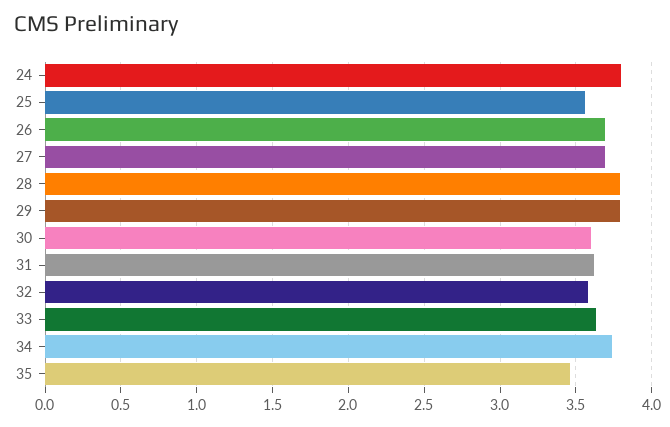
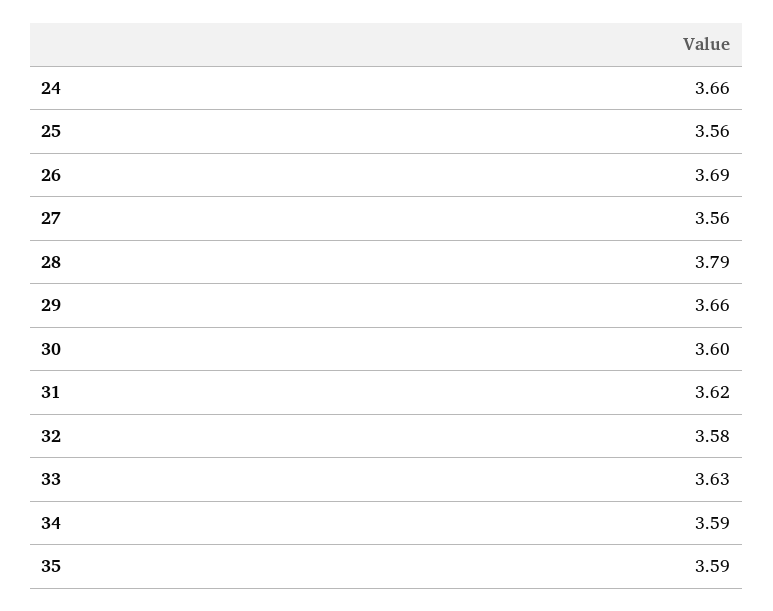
  {
-   "24": 3.8,
+   "24": 3.66,
    "25": 3.56,
    "26": 3.69,
-   "27": 3.7,
+   "27": 3.56,
    "28": 3.79,
-   "29": 3.8,
+   "29": 3.66,
    "30": 3.6,
    "31": 3.62,
    "32": 3.58,
    "33": 3.63,
-   "34": 3.75,
+   "34": 3.59,
-   "35": 3.45
+   "35": 3.59
  }

